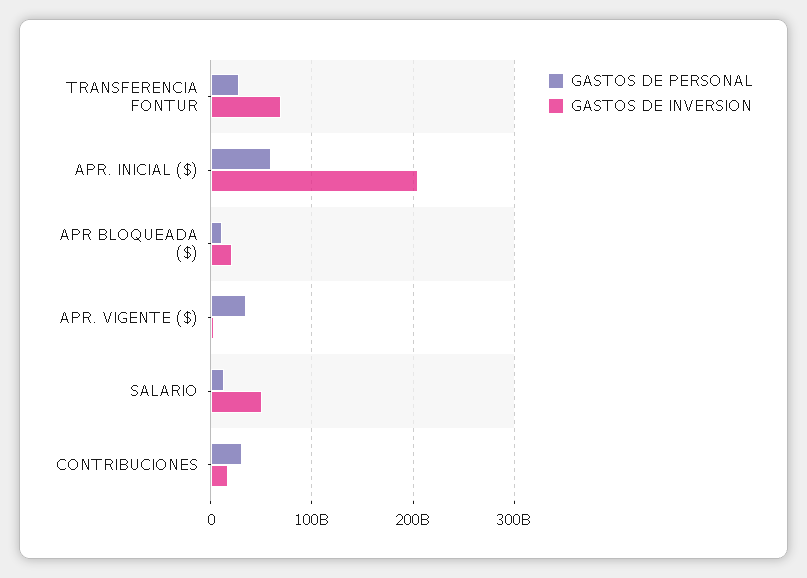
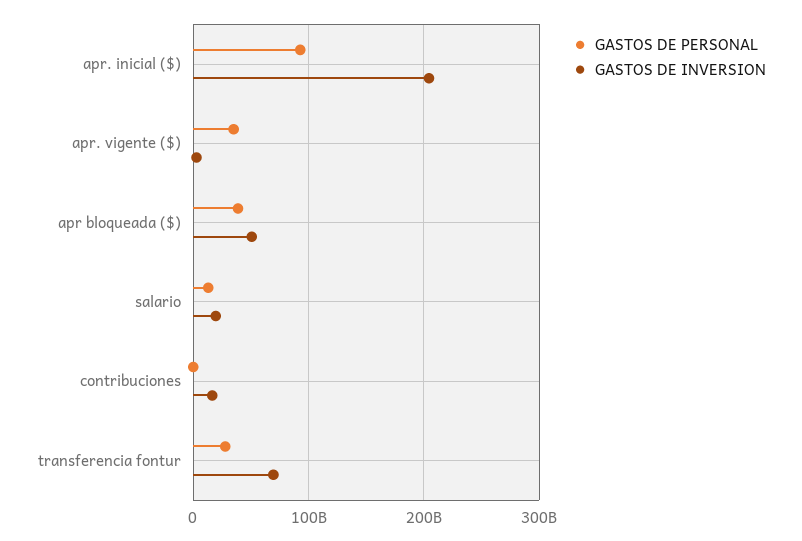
  {
    "GASTOS DE PERSONAL": {
      "TRANSFERENCIA FONTUR": 30000000000,
-     "APR. INICIAL ($)": 60000000000,
+     "APR. INICIAL ($)": 90000000000,
-     "APR BLOQUEADA ($)": 10000000000,
+     "APR BLOQUEADA ($)": 40000000000,
      "APR. VIGENTE ($)": 40000000000,
      "SALARIO": 10000000000,
-     "CONTRIBUCIONES": 30000000000
+     "CONTRIBUCIONES": 0
    },
    "GASTOS DE INVERSION": {
      "TRANSFERENCIA FONTUR": 70000000000,
      "APR. INICIAL ($)": 200000000000,
-     "APR BLOQUEADA ($)": 20000000000,
+     "APR BLOQUEADA ($)": 50000000000,
      "APR. VIGENTE ($)": 0,
-     "SALARIO": 50000000000,
+     "SALARIO": 20000000000,
      "CONTRIBUCIONES": 20000000000
    }
  }

